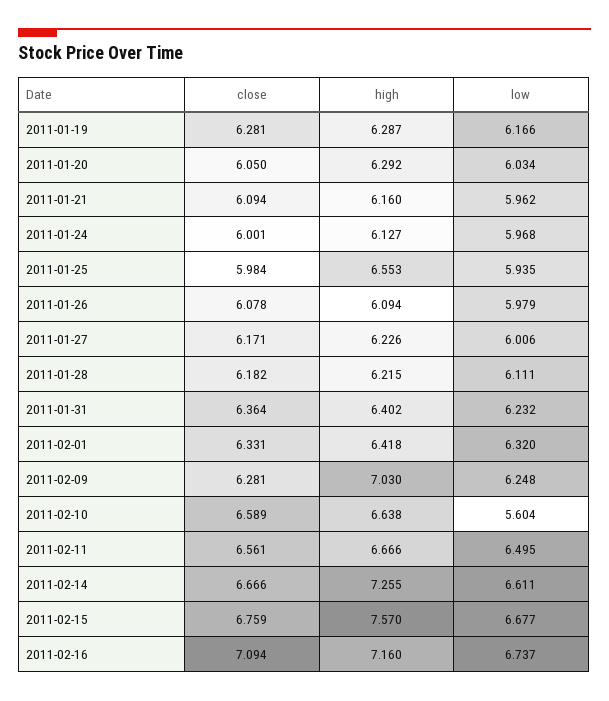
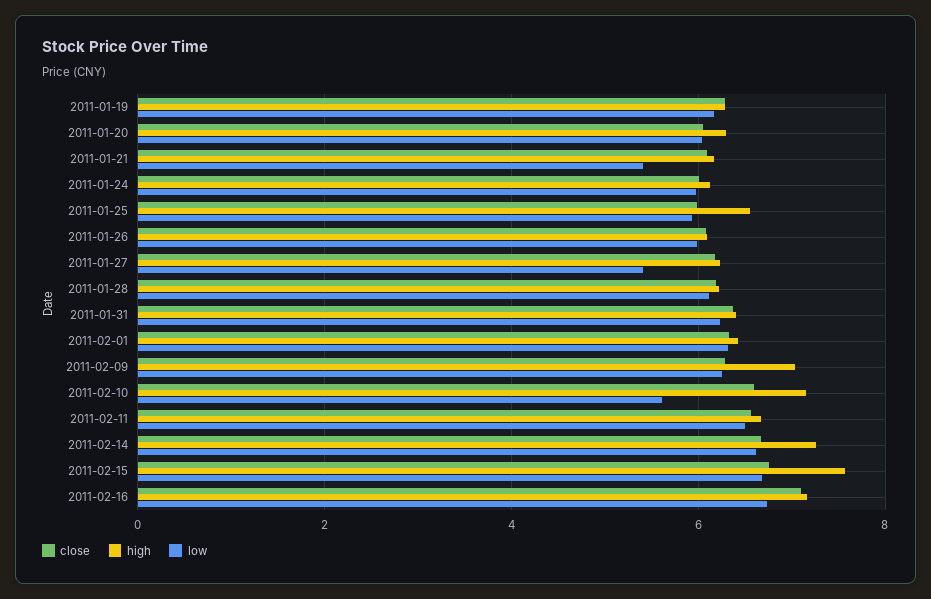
  {
    "close": {
      "2011-01-19": 6.281,
      "2011-01-20": 6.05,
      "2011-01-21": 6.094,
      "2011-01-24": 6.001,
      "2011-01-25": 5.984,
      "2011-01-26": 6.078,
      "2011-01-27": 6.171,
      "2011-01-28": 6.182,
      "2011-01-31": 6.364,
      "2011-02-01": 6.331,
      "2011-02-09": 6.281,
      "2011-02-10": 6.589,
      "2011-02-11": 6.561,
      "2011-02-14": 6.666,
      "2011-02-15": 6.759,
      "2011-02-16": 7.094
    },
    "high": {
      "2011-01-19": 6.287,
      "2011-01-20": 6.292,
      "2011-01-21": 6.16,
      "2011-01-24": 6.127,
      "2011-01-25": 6.553,
      "2011-01-26": 6.094,
      "2011-01-27": 6.226,
      "2011-01-28": 6.215,
      "2011-01-31": 6.402,
      "2011-02-01": 6.418,
      "2011-02-09": 7.03,
-     "2011-02-10": 6.638,
+     "2011-02-10": 7.2,
      "2011-02-11": 6.666,
      "2011-02-14": 7.255,
      "2011-02-15": 7.57,
      "2011-02-16": 7.16
    },
    "low": {
      "2011-01-19": 6.166,
      "2011-01-20": 6.034,
-     "2011-01-21": 5.962,
+     "2011-01-21": 5.4,
      "2011-01-24": 5.968,
      "2011-01-25": 5.935,
      "2011-01-26": 5.979,
-     "2011-01-27": 6.006,
+     "2011-01-27": 5.4,
      "2011-01-28": 6.111,
      "2011-01-31": 6.232,
      "2011-02-01": 6.32,
      "2011-02-09": 6.248,
      "2011-02-10": 5.604,
      "2011-02-11": 6.495,
      "2011-02-14": 6.611,
      "2011-02-15": 6.677,
      "2011-02-16": 6.737
    }
  }

